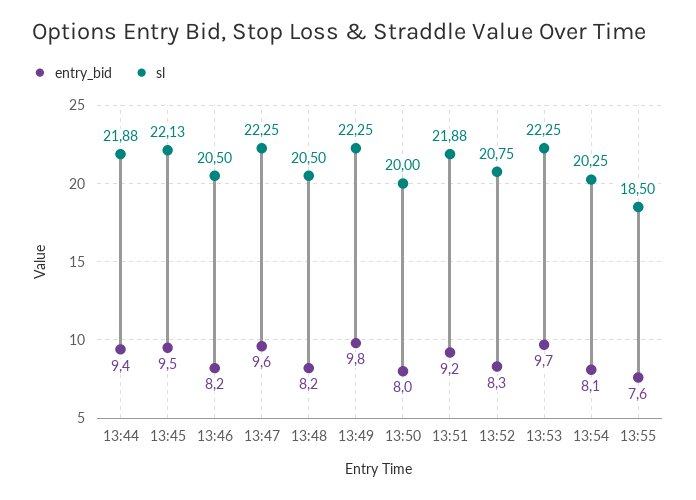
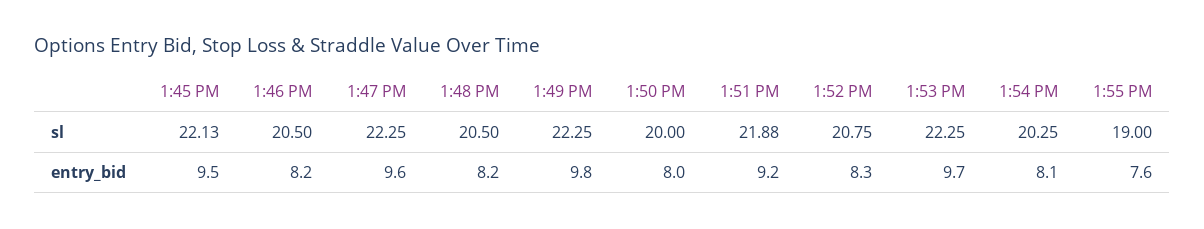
  {
    "entry_bid": {
-     "13:44": 9.4,
      "13:45": 9.5,
      "13:46": 8.2,
      "13:47": 9.6,
      "13:48": 8.2,
      "13:49": 9.8,
      "13:50": 8,
      "13:51": 9.2,
      "13:52": 8.3,
      "13:53": 9.7,
      "13:54": 8.1,
      "13:55": 7.6
    },
    "sl": {
-     "13:44": 21.88,
      "13:45": 22.13,
      "13:46": 20.5,
      "13:47": 22.25,
      "13:48": 20.5,
      "13:49": 22.25,
      "13:50": 20,
      "13:51": 21.88,
      "13:52": 20.75,
      "13:53": 22.25,
      "13:54": 20.25,
-     "13:55": 18.5
+     "13:55": 19
    }
  }

